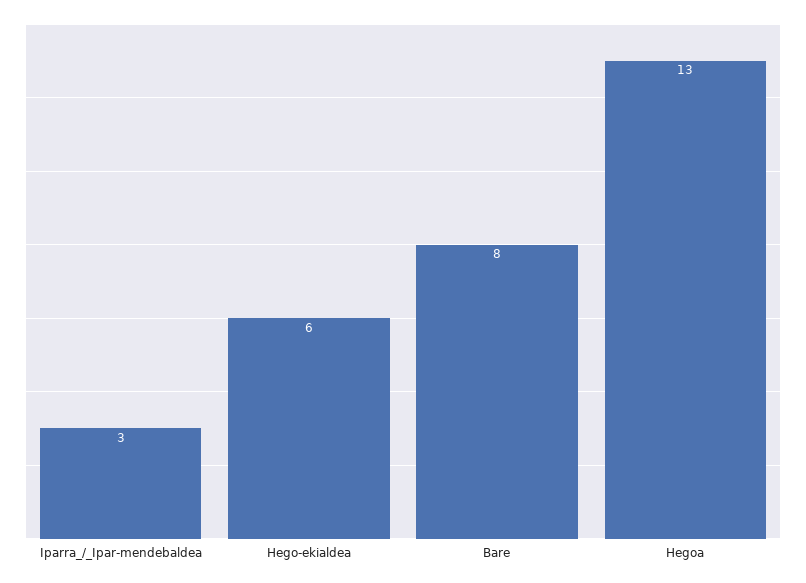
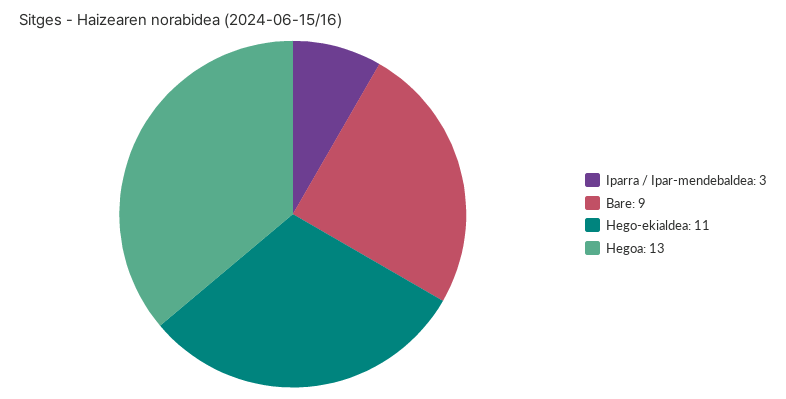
  {
    "Iparra_/_Ipar-mendebaldea": 3,
-   "Hego-ekialdea": 6,
+   "Hego-ekialdea": 11,
-   "Bare": 8,
+   "Bare": 9,
    "Hegoa": 13
  }

